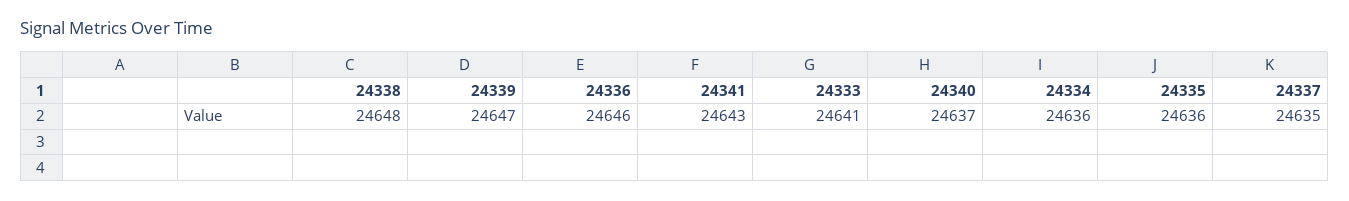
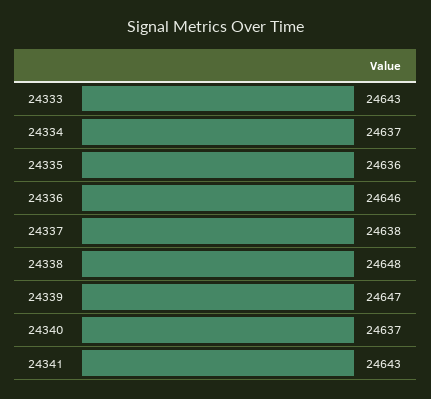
  {
    "24338": 24648,
    "24339": 24647,
    "24336": 24646,
    "24341": 24643,
-   "24333": 24641,
+   "24333": 24643,
    "24340": 24637,
-   "24334": 24636,
+   "24334": 24637,
    "24335": 24636,
-   "24337": 24635
+   "24337": 24638
  }

